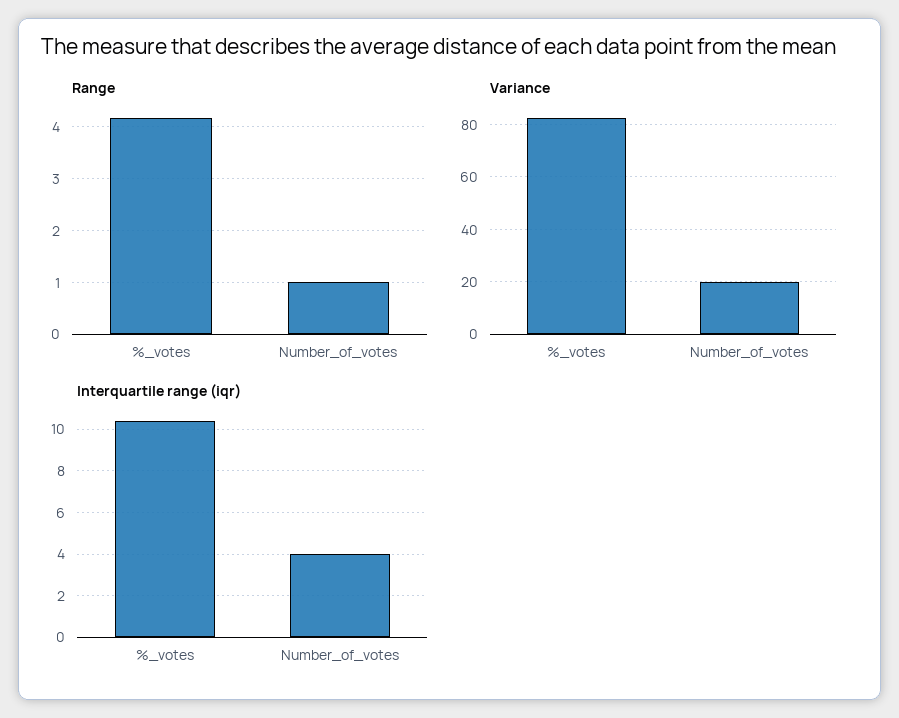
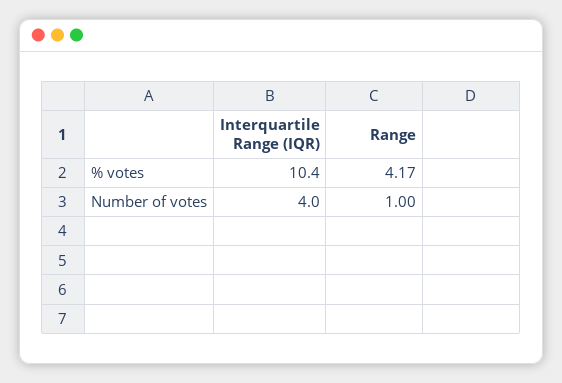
  {
    "Range": {
      "%_votes": 4.17,
      "Number_of_votes": 1
    },
-   "Variance": {
-     "%_votes": 82.5,
-     "Number_of_votes": 20
-   },
    "Interquartile range (iqr)": {
      "%_votes": 10.4,
      "Number_of_votes": 4
    }
  }

